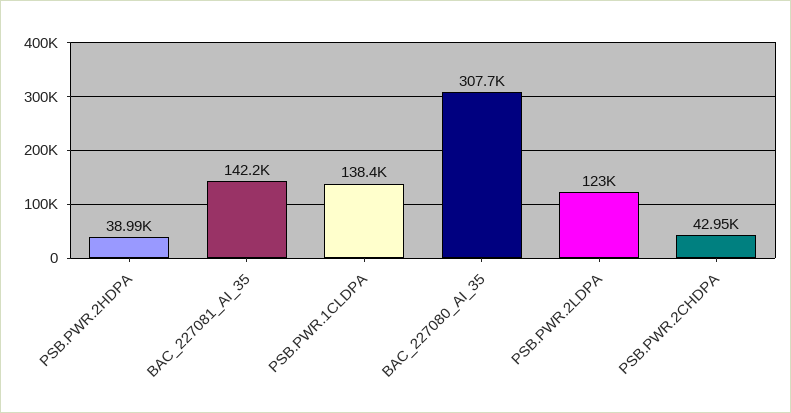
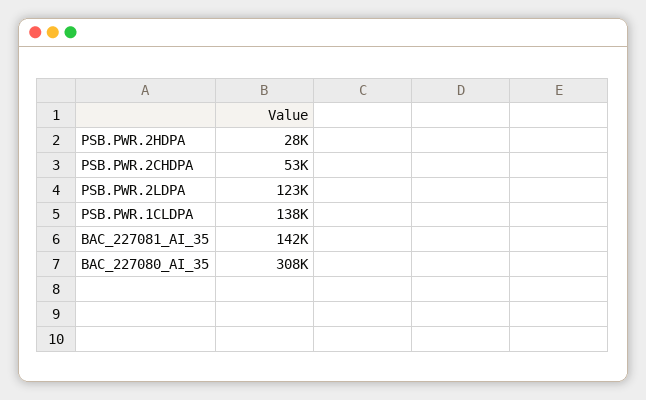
  {
-   "PSB.PWR.2HDPA": 38990,
+   "PSB.PWR.2HDPA": 28000,
    "BAC_227081_AI_35": 142200,
    "PSB.PWR.1CLDPA": 138400,
    "BAC_227080_AI_35": 307700,
    "PSB.PWR.2LDPA": 123000,
-   "PSB.PWR.2CHDPA": 42950
+   "PSB.PWR.2CHDPA": 53000
  }

